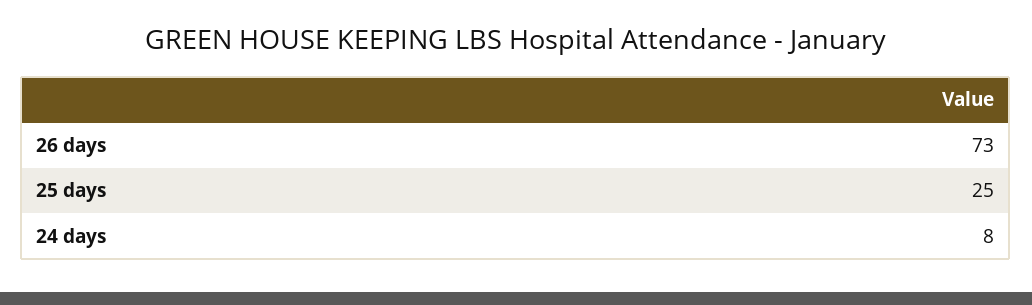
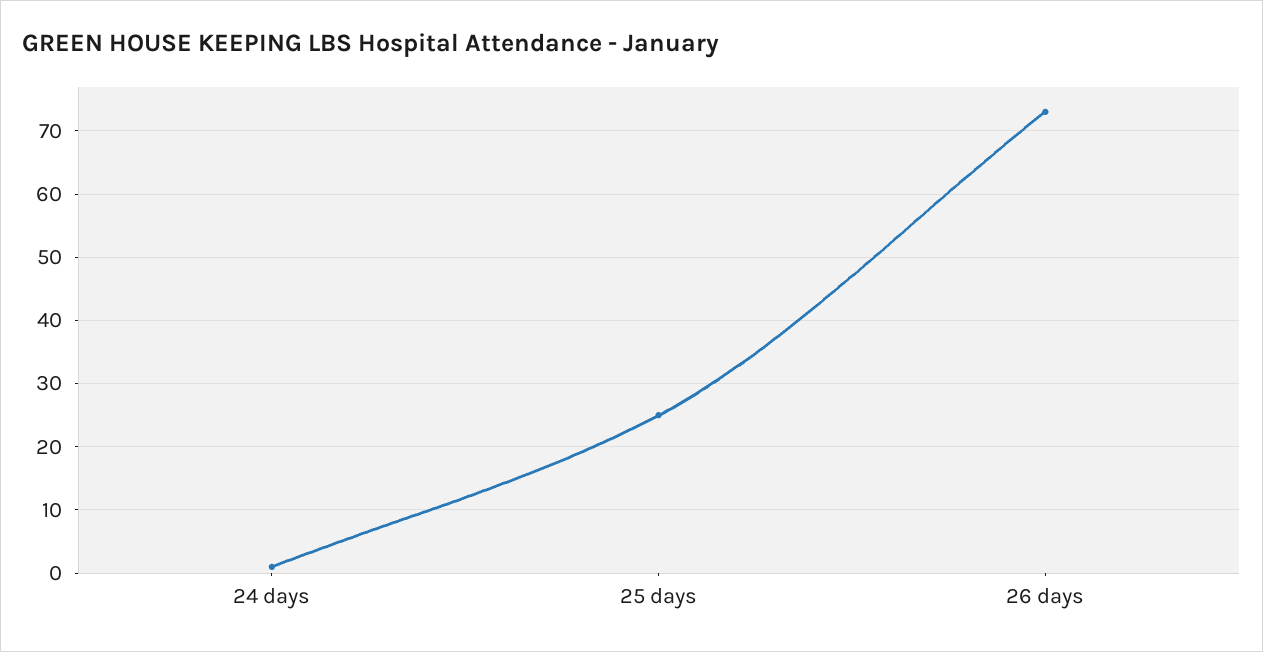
  {
    "26 days": 73,
    "25 days": 25,
-   "24 days": 8
+   "24 days": 1
  }

